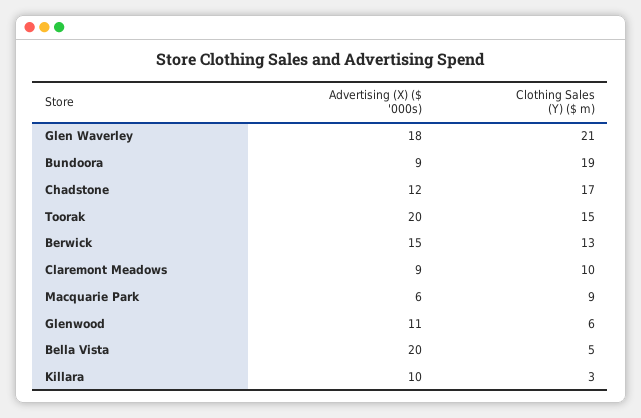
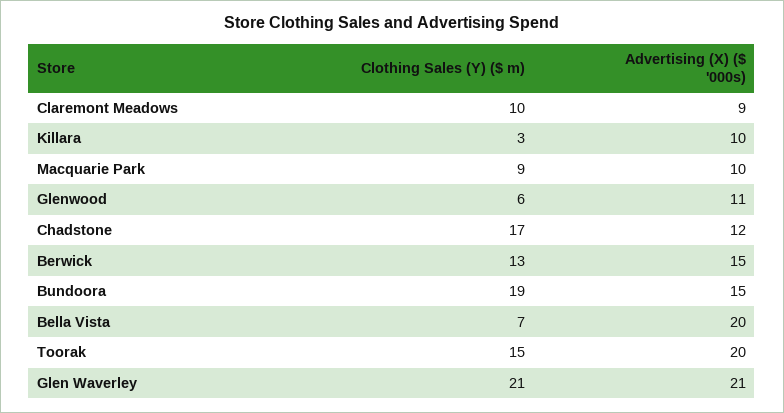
  {
    "Advertising (X) ($ '000s)": {
-     "Glen Waverley": 18,
+     "Glen Waverley": 21,
-     "Bundoora": 9,
+     "Bundoora": 15,
      "Chadstone": 12,
      "Toorak": 20,
      "Berwick": 15,
      "Claremont Meadows": 9,
-     "Macquarie Park": 6,
+     "Macquarie Park": 10,
      "Glenwood": 11,
      "Bella Vista": 20,
      "Killara": 10
    },
    "Clothing Sales (Y) ($ m)": {
      "Glen Waverley": 21,
      "Bundoora": 19,
      "Chadstone": 17,
      "Toorak": 15,
      "Berwick": 13,
      "Claremont Meadows": 10,
      "Macquarie Park": 9,
      "Glenwood": 6,
-     "Bella Vista": 5,
+     "Bella Vista": 7,
      "Killara": 3
    }
  }

